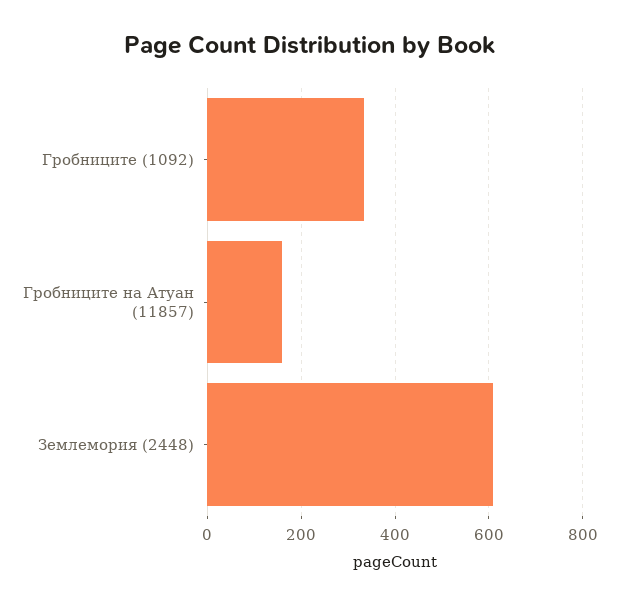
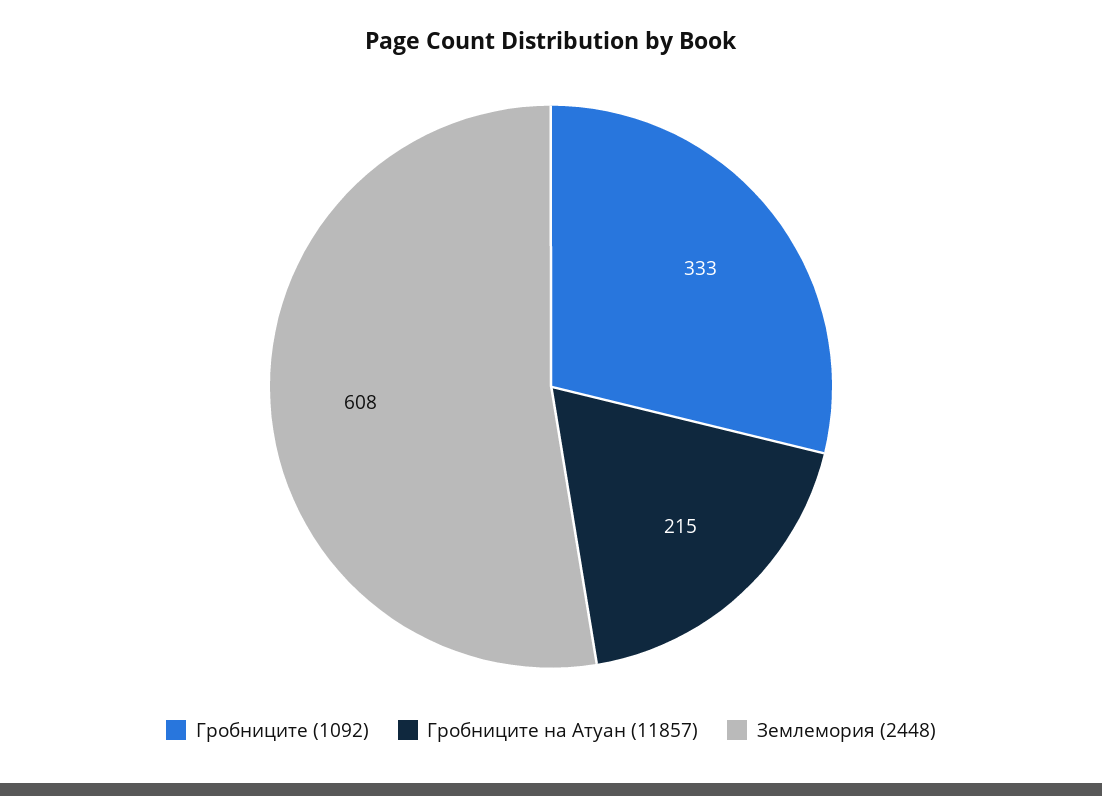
  {
    "Гробниците (1092)": 333,
-   "Гробниците на Атуан (11857)": 160,
+   "Гробниците на Атуан (11857)": 215,
    "Землемория (2448)": 608
  }

